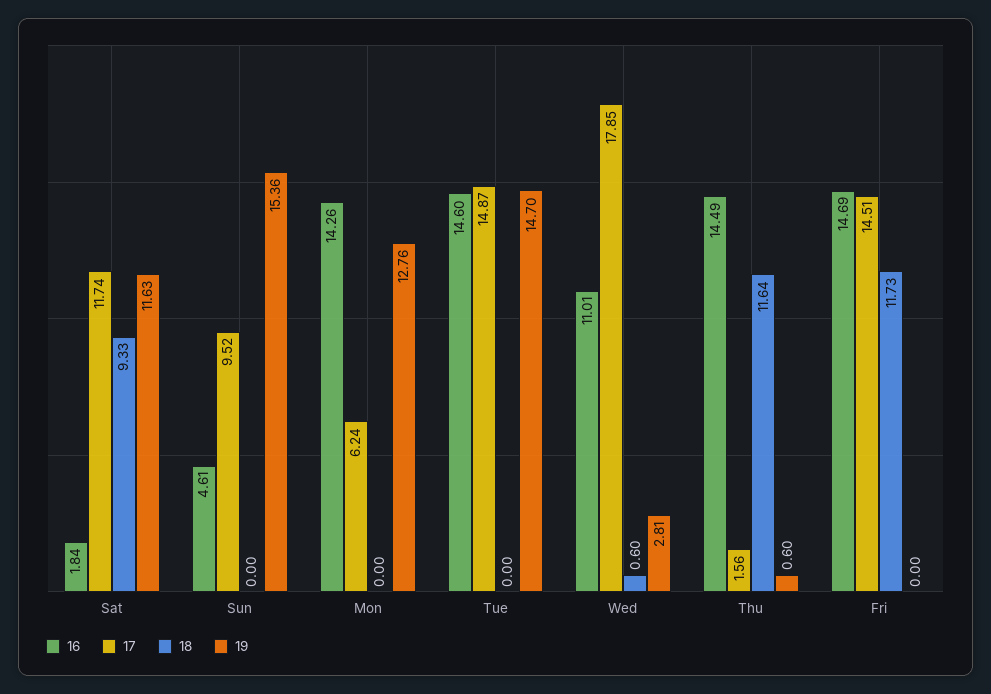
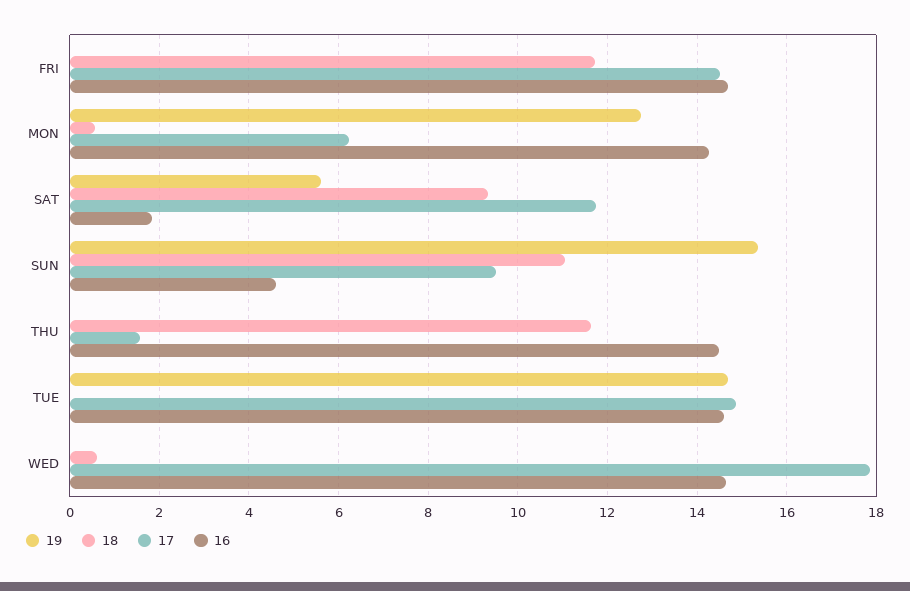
  {
    "16": {
      "Sat": 1.84,
      "Sun": 4.61,
      "Mon": 14.26,
      "Tue": 14.6,
-     "Wed": 11.01,
+     "Wed": 14.6,
      "Thu": 14.49,
      "Fri": 14.69
    },
    "17": {
      "Sat": 11.74,
      "Sun": 9.52,
      "Mon": 6.24,
      "Tue": 14.87,
      "Wed": 17.85,
      "Thu": 1.56,
      "Fri": 14.51
    },
    "18": {
      "Sat": 9.33,
-     "Sun": 0,
+     "Sun": 11,
-     "Mon": 0,
+     "Mon": 0.6,
      "Tue": 0,
      "Wed": 0.6,
      "Thu": 11.64,
      "Fri": 11.73
    },
    "19": {
-     "Sat": 11.63,
+     "Sat": 5.6,
      "Sun": 15.36,
      "Mon": 12.76,
      "Tue": 14.7,
-     "Wed": 2.81,
+     "Wed": 0,
-     "Thu": 0.6,
+     "Thu": 0,
      "Fri": 0
    }
  }

